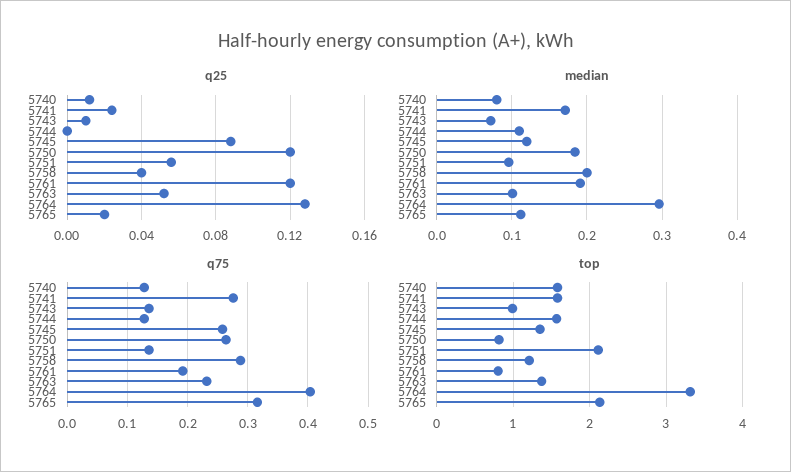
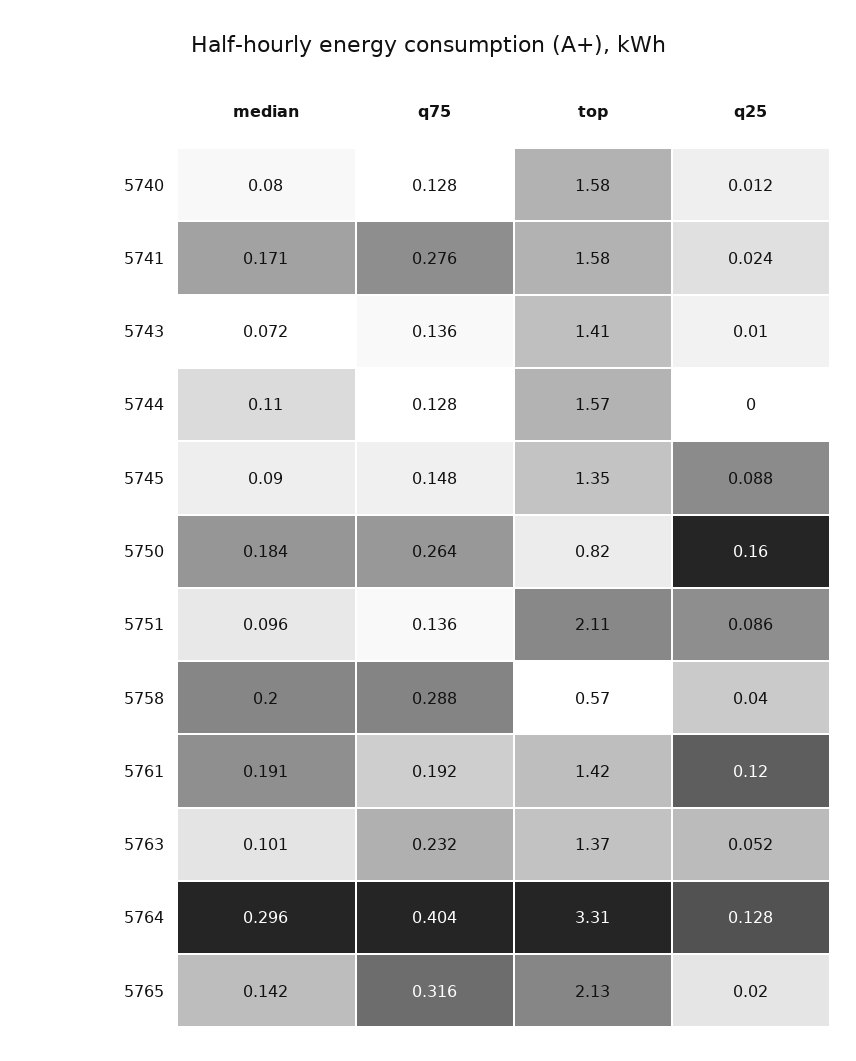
  {
    "q25": {
      "5740": 0.012,
      "5741": 0.024,
      "5743": 0.01,
      "5744": 0,
      "5745": 0.088,
-     "5750": 0.12,
+     "5750": 0.16,
-     "5751": 0.055,
+     "5751": 0.086,
      "5758": 0.04,
      "5761": 0.12,
      "5763": 0.052,
      "5764": 0.128,
      "5765": 0.02
    },
    "median": {
      "5740": 0.08,
      "5741": 0.171,
      "5743": 0.072,
      "5744": 0.11,
-     "5745": 0.12,
+     "5745": 0.09,
      "5750": 0.184,
      "5751": 0.096,
      "5758": 0.2,
      "5761": 0.191,
      "5763": 0.101,
      "5764": 0.296,
-     "5765": 0.11
+     "5765": 0.142
    },
    "q75": {
      "5740": 0.128,
      "5741": 0.276,
      "5743": 0.136,
      "5744": 0.128,
-     "5745": 0.26,
+     "5745": 0.148,
      "5750": 0.264,
      "5751": 0.136,
      "5758": 0.288,
      "5761": 0.192,
      "5763": 0.232,
      "5764": 0.404,
      "5765": 0.316
    },
    "top": {
      "5740": 1.58,
      "5741": 1.58,
-     "5743": 1,
+     "5743": 1.41,
      "5744": 1.57,
      "5745": 1.35,
      "5750": 0.82,
      "5751": 2.11,
-     "5758": 1.2,
+     "5758": 0.57,
-     "5761": 0.8,
+     "5761": 1.42,
      "5763": 1.37,
      "5764": 3.31,
      "5765": 2.13
    }
  }

